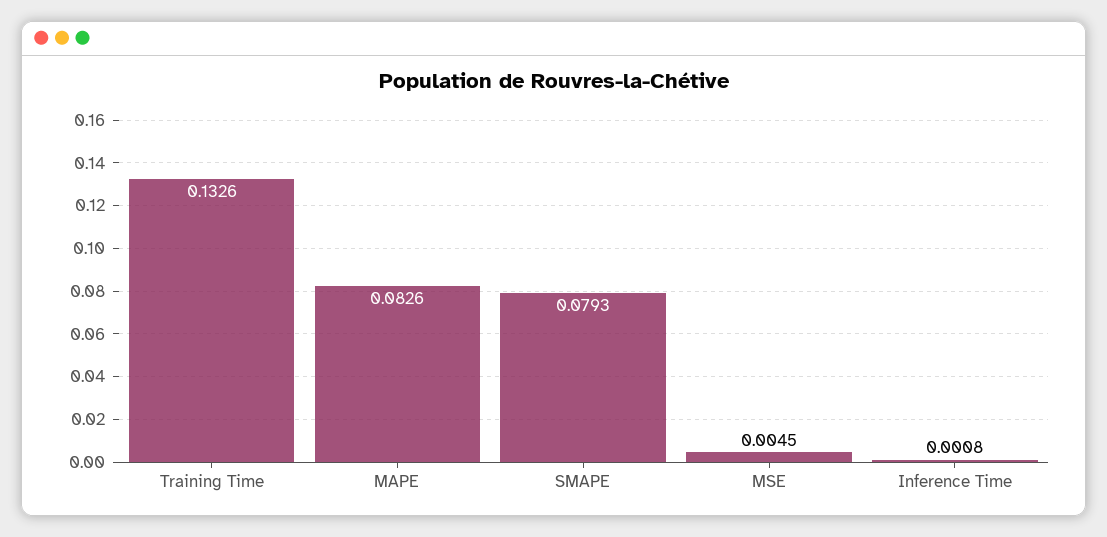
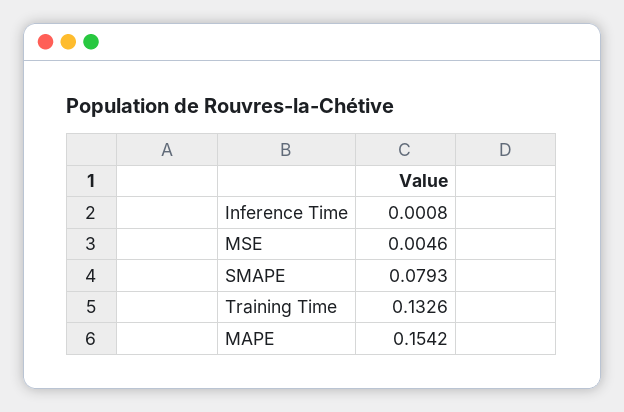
  {
    "Training Time": 0.1326,
-   "MAPE": 0.0826,
+   "MAPE": 0.1542,
    "SMAPE": 0.0793,
-   "MSE": 0.0045,
+   "MSE": 0.0046,
    "Inference Time": 0.0008
  }

